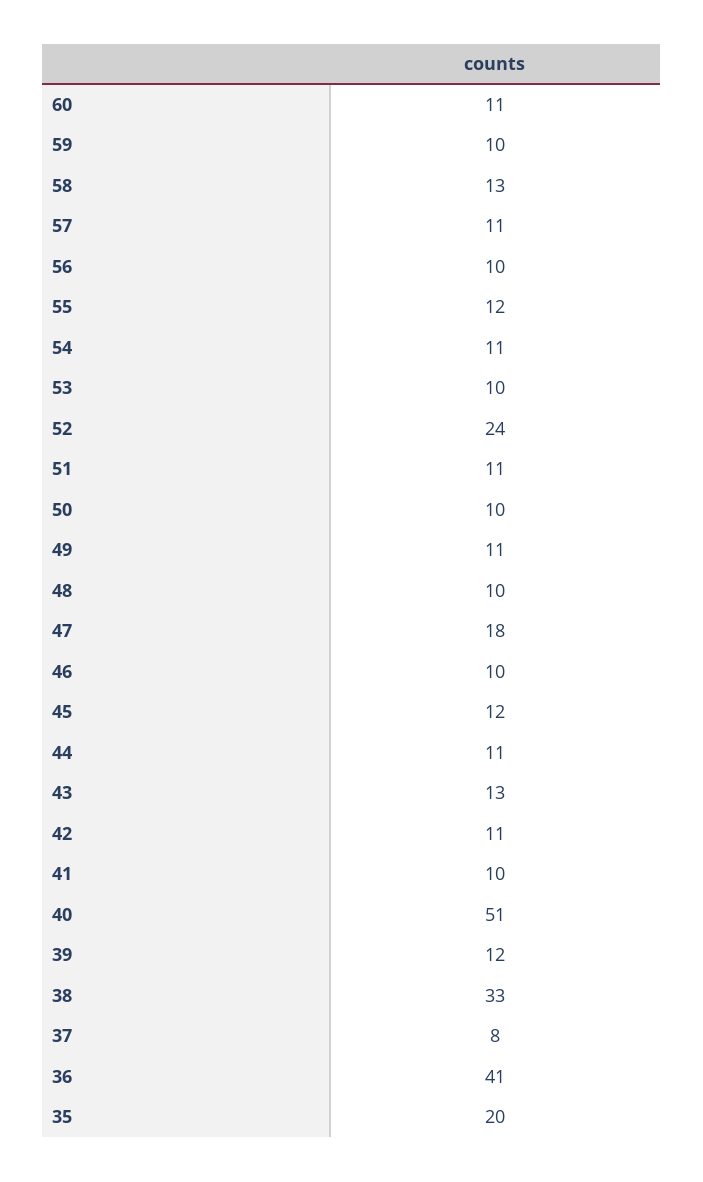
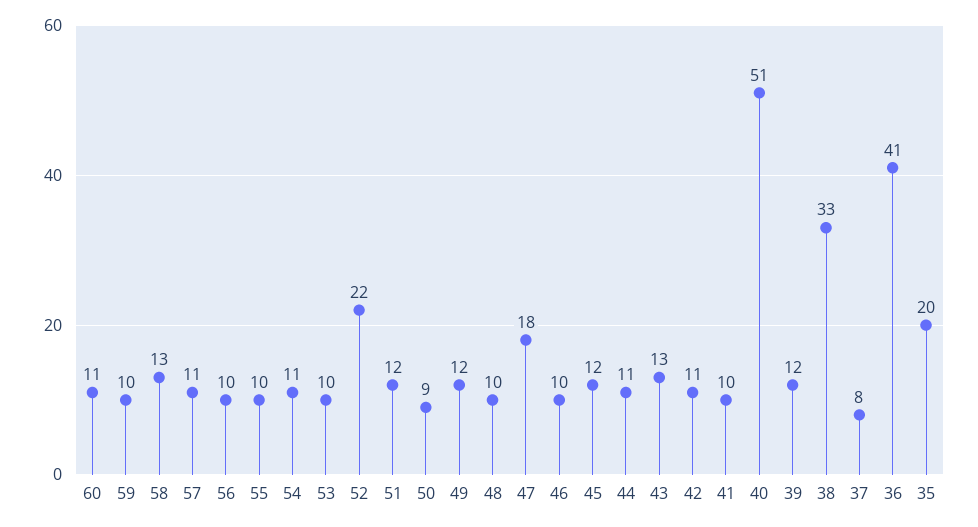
  {
    "60": 11,
    "59": 10,
    "58": 13,
    "57": 11,
    "56": 10,
-   "55": 12,
+   "55": 10,
    "54": 11,
    "53": 10,
-   "52": 24,
+   "52": 22,
-   "51": 11,
+   "51": 12,
-   "50": 10,
+   "50": 9,
-   "49": 11,
+   "49": 12,
    "48": 10,
    "47": 18,
    "46": 10,
    "45": 12,
    "44": 11,
    "43": 13,
    "42": 11,
    "41": 10,
    "40": 51,
    "39": 12,
    "38": 33,
    "37": 8,
    "36": 41,
    "35": 20
  }

